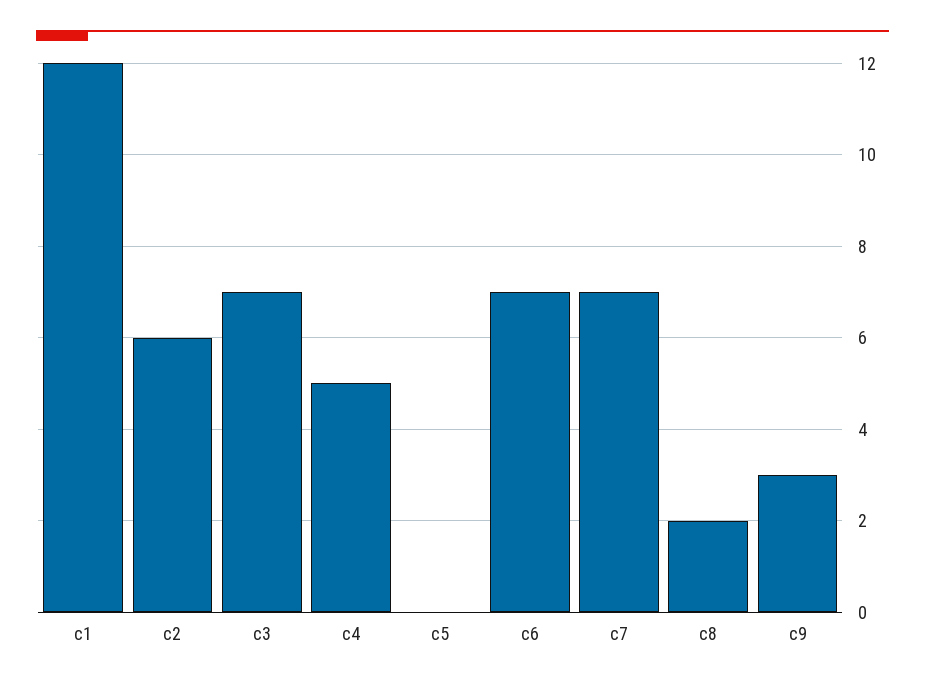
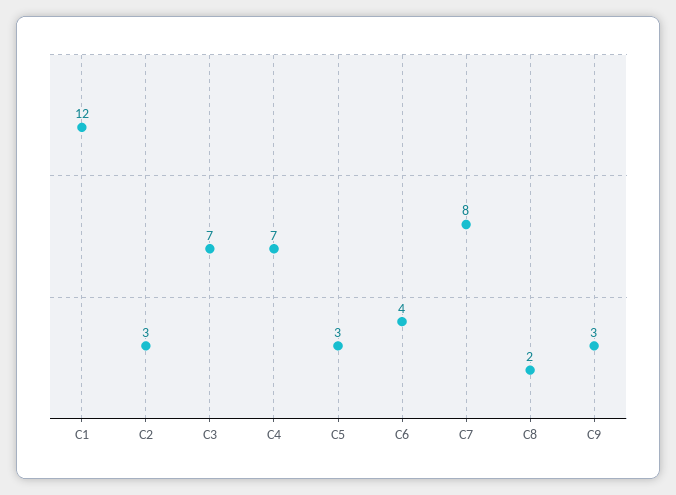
  {
    "c1": 12,
-   "c2": 6,
+   "c2": 3,
    "c3": 7,
-   "c4": 5,
+   "c4": 7,
-   "c5": 0,
+   "c5": 3,
-   "c6": 7,
+   "c6": 4,
-   "c7": 7,
+   "c7": 8,
    "c8": 2,
    "c9": 3
  }

